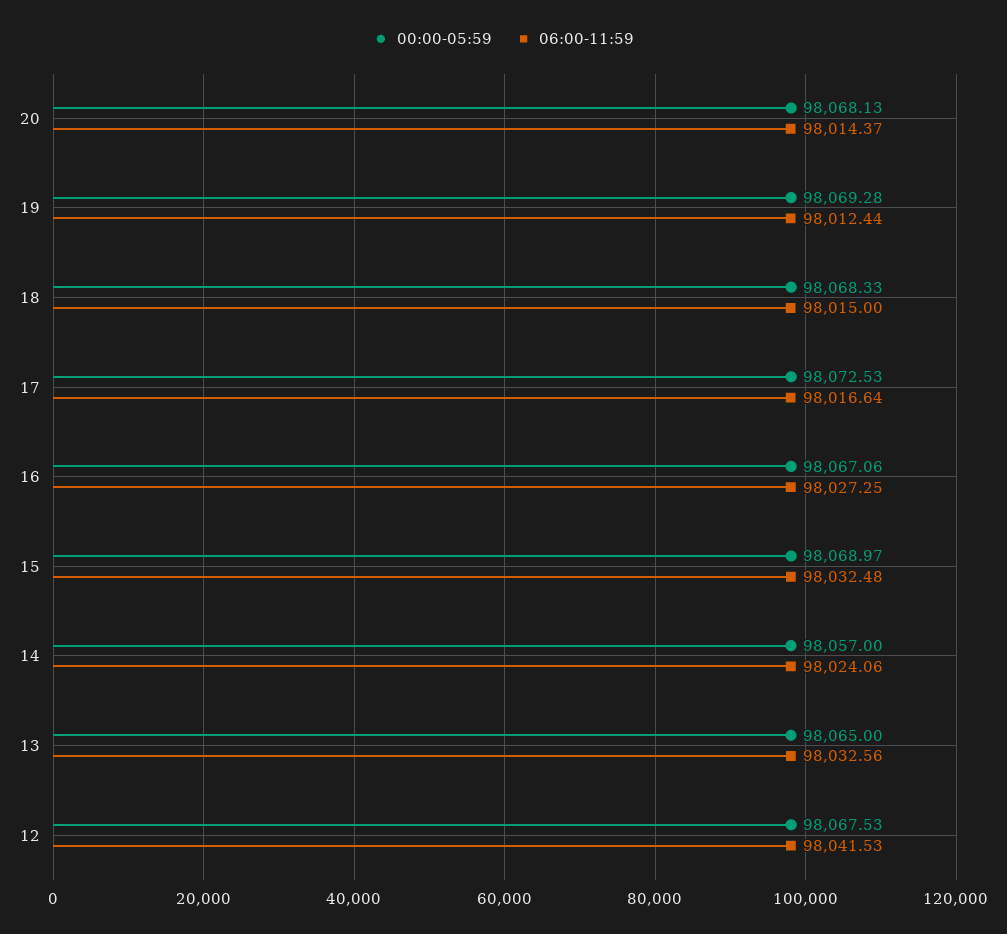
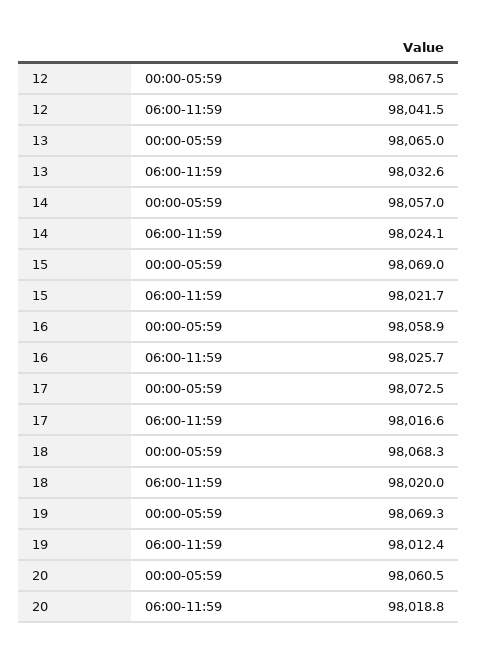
  {
    "00:00-05:59": {
-     "20": 98068.13,
+     "20": 98060.5,
      "19": 98069.28,
      "18": 98068.33,
      "17": 98072.53,
-     "16": 98067.06,
+     "16": 98058.9,
      "15": 98068.97,
      "14": 98057,
      "13": 98065,
      "12": 98067.53
    },
    "06:00-11:59": {
-     "20": 98014.37,
+     "20": 98018.8,
      "19": 98012.44,
-     "18": 98015,
+     "18": 98020,
      "17": 98016.64,
-     "16": 98027.25,
+     "16": 98025.7,
-     "15": 98032.48,
+     "15": 98021.7,
      "14": 98024.06,
      "13": 98032.56,
      "12": 98041.53
    }
  }

